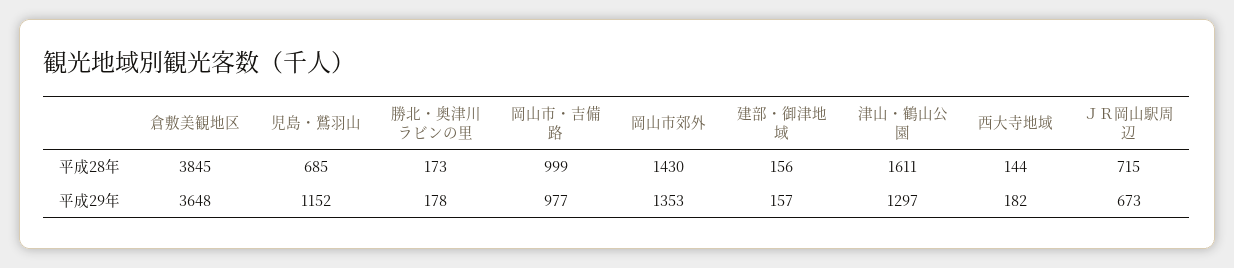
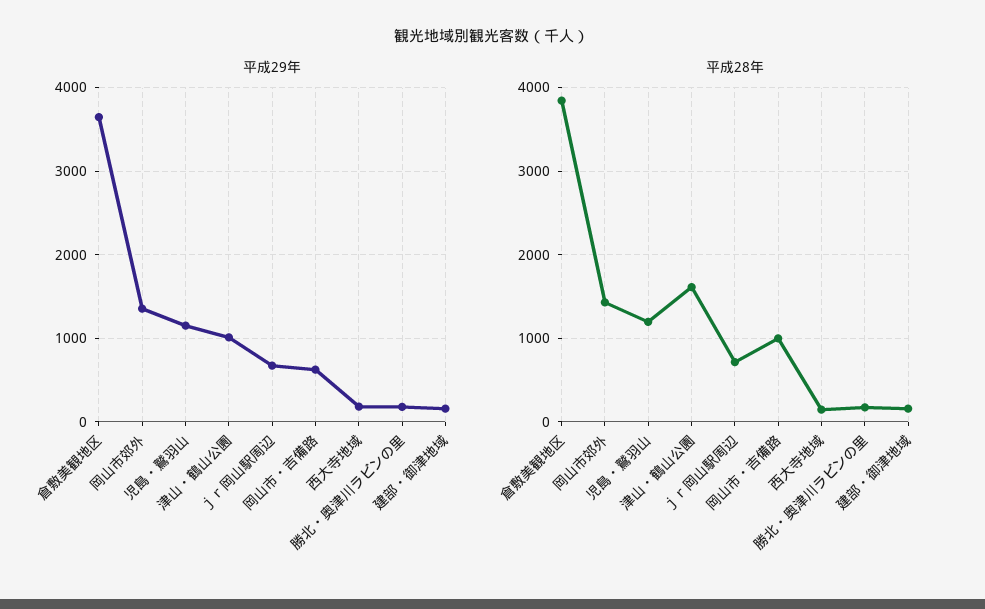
  {
    "平成28年": {
      "倉敷美観地区": 3845,
-     "児島・鷲羽山": 685,
+     "児島・鷲羽山": 1200,
      "勝北・奥津川ラビンの里": 173,
      "岡山市・吉備路": 999,
      "岡山市郊外": 1430,
      "建部・御津地域": 156,
      "津山・鶴山公園": 1611,
      "西大寺地域": 144,
      "ＪＲ岡山駅周辺": 715
    },
    "平成29年": {
      "倉敷美観地区": 3648,
      "児島・鷲羽山": 1152,
      "勝北・奥津川ラビンの里": 178,
-     "岡山市・吉備路": 977,
+     "岡山市・吉備路": 600,
      "岡山市郊外": 1353,
      "建部・御津地域": 157,
-     "津山・鶴山公園": 1297,
+     "津山・鶴山公園": 1000,
      "西大寺地域": 182,
      "ＪＲ岡山駅周辺": 673
    }
  }

